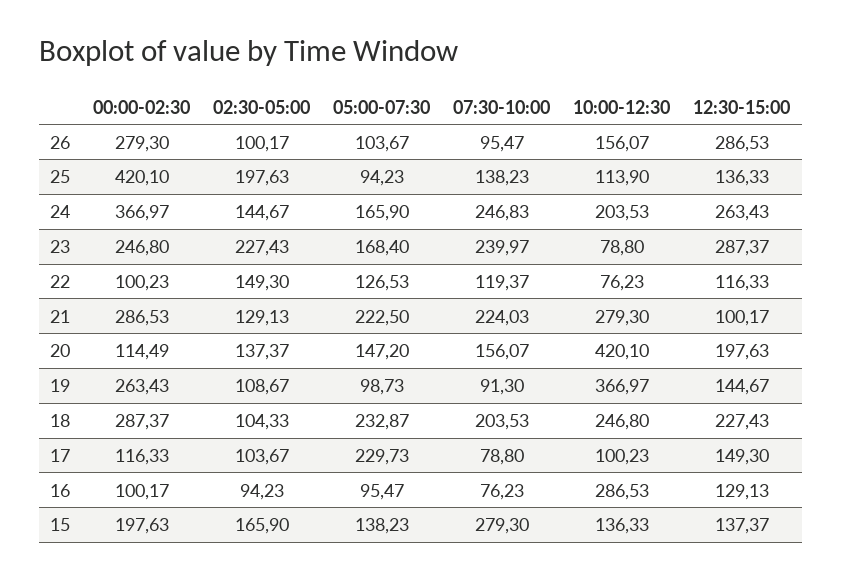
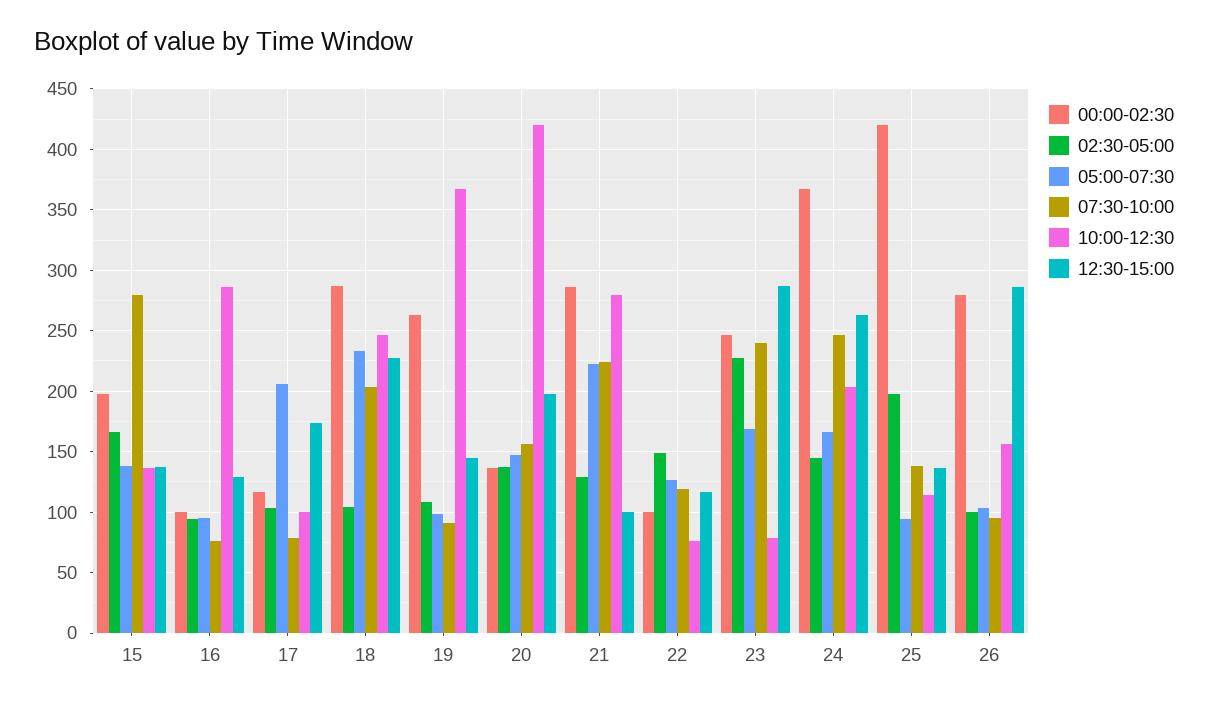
  {
    "00:00-02:30": {
      "26": 279.3,
      "25": 420.1,
      "24": 366.97,
      "23": 246.8,
      "22": 100.23,
      "21": 286.53,
-     "20": 114.49,
+     "20": 135,
      "19": 263.43,
      "18": 287.37,
      "17": 116.33,
      "16": 100.17,
      "15": 197.63
    },
    "02:30-05:00": {
      "26": 100.17,
      "25": 197.63,
      "24": 144.67,
      "23": 227.43,
      "22": 149.3,
      "21": 129.13,
      "20": 137.37,
      "19": 108.67,
      "18": 104.33,
      "17": 103.67,
      "16": 94.23,
      "15": 165.9
    },
    "05:00-07:30": {
      "26": 103.67,
      "25": 94.23,
      "24": 165.9,
      "23": 168.4,
      "22": 126.53,
      "21": 222.5,
      "20": 147.2,
      "19": 98.73,
      "18": 232.87,
-     "17": 229.73,
+     "17": 205,
      "16": 95.47,
      "15": 138.23
    },
    "07:30-10:00": {
      "26": 95.47,
      "25": 138.23,
      "24": 246.83,
      "23": 239.97,
      "22": 119.37,
      "21": 224.03,
      "20": 156.07,
      "19": 91.3,
      "18": 203.53,
      "17": 78.8,
      "16": 76.23,
      "15": 279.3
    },
    "10:00-12:30": {
      "26": 156.07,
      "25": 113.9,
      "24": 203.53,
      "23": 78.8,
      "22": 76.23,
      "21": 279.3,
      "20": 420.1,
      "19": 366.97,
      "18": 246.8,
      "17": 100.23,
      "16": 286.53,
      "15": 136.33
    },
    "12:30-15:00": {
      "26": 286.53,
      "25": 136.33,
      "24": 263.43,
      "23": 287.37,
      "22": 116.33,
      "21": 100.17,
      "20": 197.63,
      "19": 144.67,
      "18": 227.43,
-     "17": 149.3,
+     "17": 175,
      "16": 129.13,
      "15": 137.37
    }
  }

